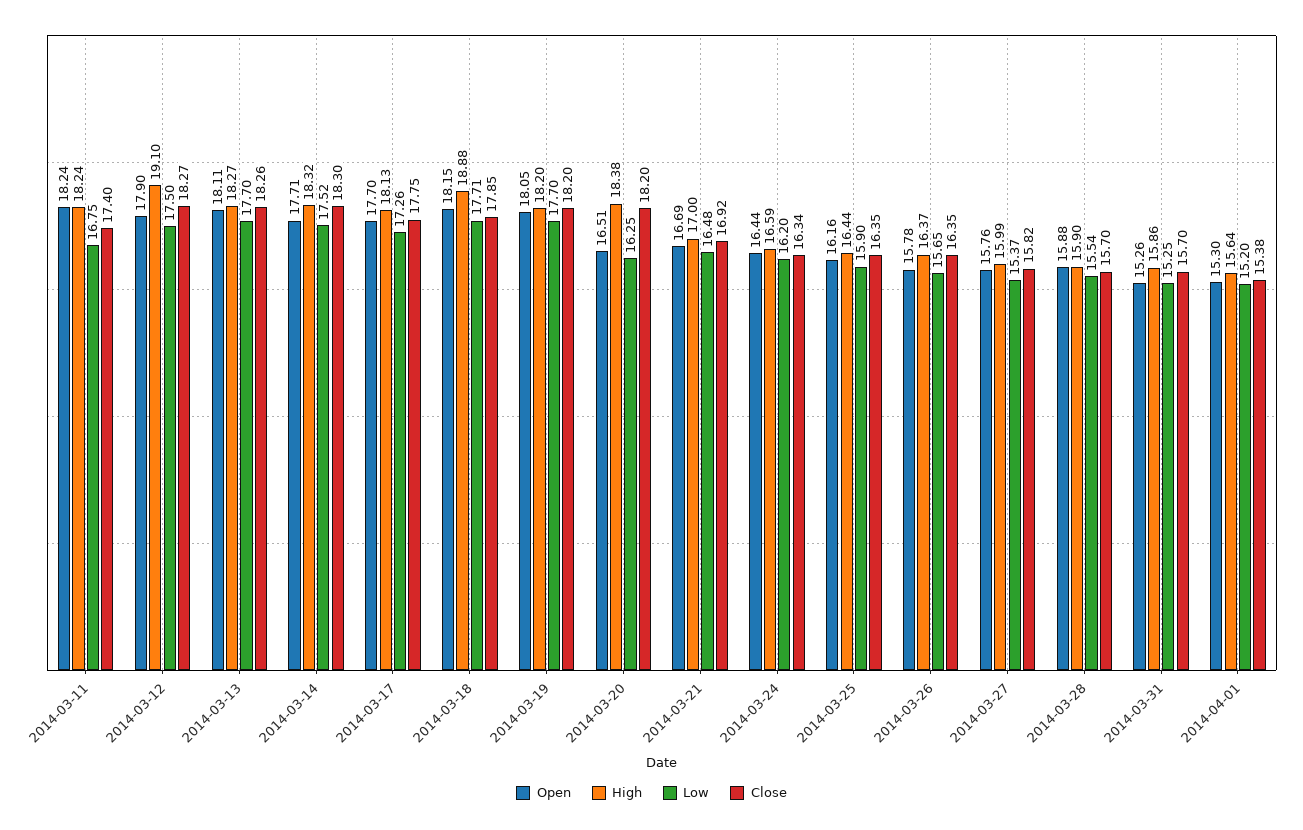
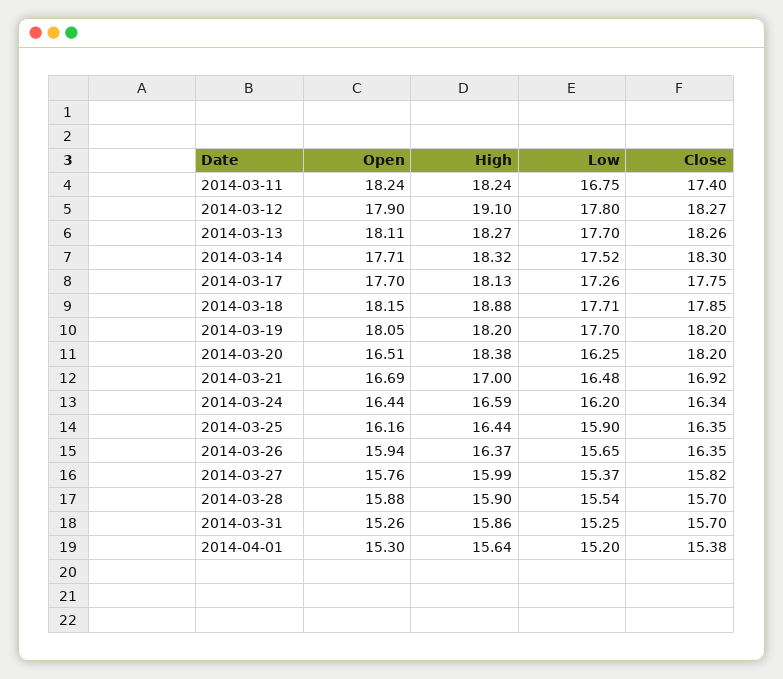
  {
    "Open": {
      "2014-03-11": 18.24,
      "2014-03-12": 17.9,
      "2014-03-13": 18.11,
      "2014-03-14": 17.71,
      "2014-03-17": 17.7,
      "2014-03-18": 18.15,
      "2014-03-19": 18.05,
      "2014-03-20": 16.51,
      "2014-03-21": 16.69,
      "2014-03-24": 16.44,
      "2014-03-25": 16.16,
-     "2014-03-26": 15.78,
+     "2014-03-26": 15.94,
      "2014-03-27": 15.76,
      "2014-03-28": 15.88,
      "2014-03-31": 15.26,
      "2014-04-01": 15.3
    },
    "High": {
      "2014-03-11": 18.24,
      "2014-03-12": 19.1,
      "2014-03-13": 18.27,
      "2014-03-14": 18.32,
      "2014-03-17": 18.13,
      "2014-03-18": 18.88,
      "2014-03-19": 18.2,
      "2014-03-20": 18.38,
      "2014-03-21": 17,
      "2014-03-24": 16.59,
      "2014-03-25": 16.44,
      "2014-03-26": 16.37,
      "2014-03-27": 15.99,
      "2014-03-28": 15.9,
      "2014-03-31": 15.86,
      "2014-04-01": 15.64
    },
    "Low": {
      "2014-03-11": 16.75,
-     "2014-03-12": 17.5,
+     "2014-03-12": 17.8,
      "2014-03-13": 17.7,
      "2014-03-14": 17.52,
      "2014-03-17": 17.26,
      "2014-03-18": 17.71,
      "2014-03-19": 17.7,
      "2014-03-20": 16.25,
      "2014-03-21": 16.48,
      "2014-03-24": 16.2,
      "2014-03-25": 15.9,
      "2014-03-26": 15.65,
      "2014-03-27": 15.37,
      "2014-03-28": 15.54,
      "2014-03-31": 15.25,
      "2014-04-01": 15.2
    },
    "Close": {
      "2014-03-11": 17.4,
      "2014-03-12": 18.27,
      "2014-03-13": 18.26,
      "2014-03-14": 18.3,
      "2014-03-17": 17.75,
      "2014-03-18": 17.85,
      "2014-03-19": 18.2,
      "2014-03-20": 18.2,
      "2014-03-21": 16.92,
      "2014-03-24": 16.34,
      "2014-03-25": 16.35,
      "2014-03-26": 16.35,
      "2014-03-27": 15.82,
      "2014-03-28": 15.7,
      "2014-03-31": 15.7,
      "2014-04-01": 15.38
    }
  }

